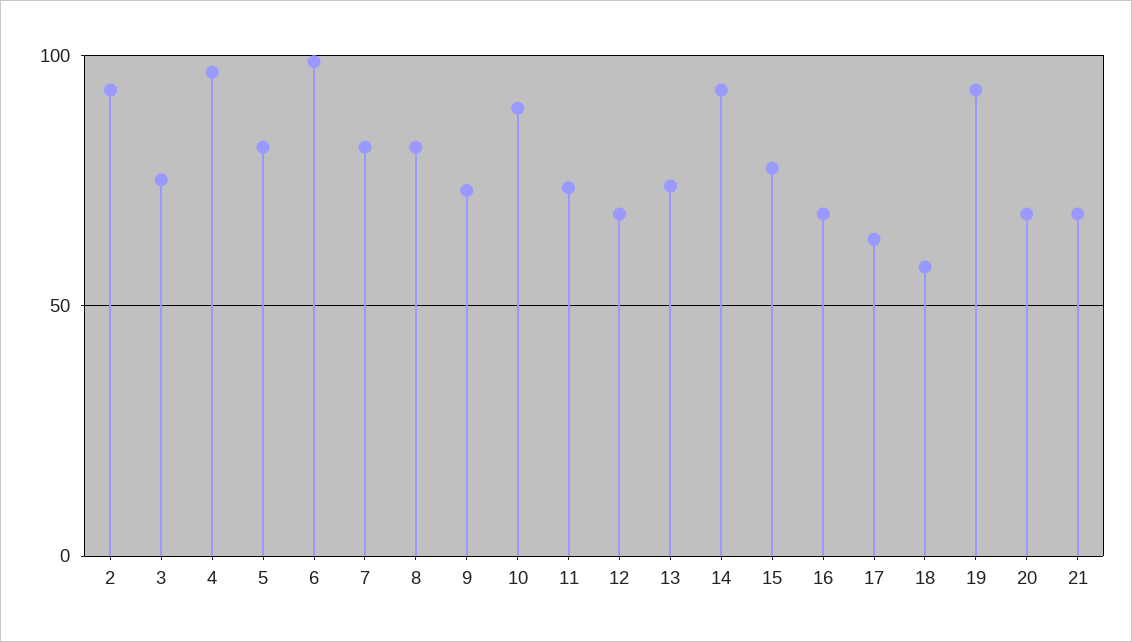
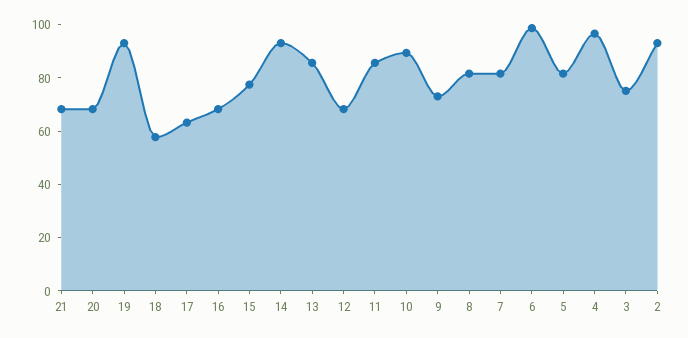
  {
    "2": 95,
    "3": 75,
    "4": 95,
    "5": 80,
    "6": 100,
    "7": 80,
    "8": 80,
    "9": 75,
    "10": 90,
-   "11": 75,
+   "11": 85,
    "12": 70,
-   "13": 75,
+   "13": 85,
    "14": 95,
    "15": 75,
    "16": 70,
    "17": 65,
    "18": 60,
    "19": 95,
    "20": 70,
    "21": 70
  }

